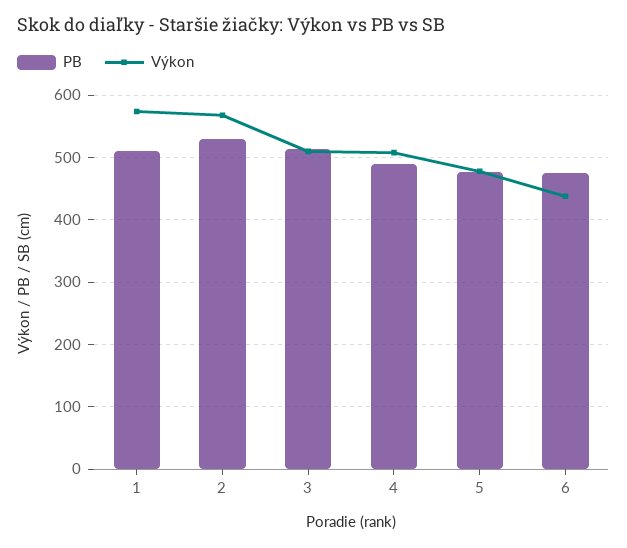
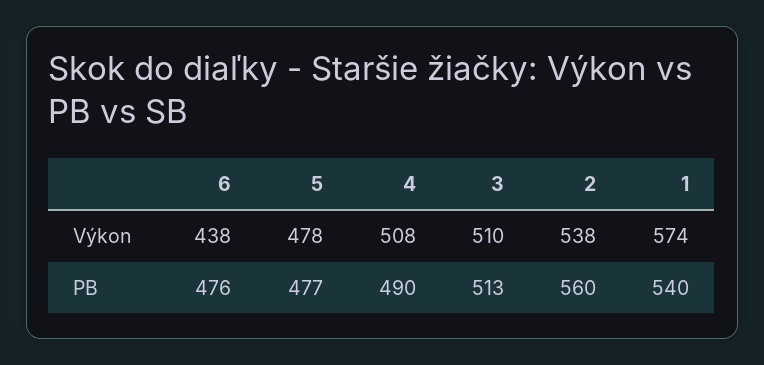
  {
    "PB": {
-     "1": 510,
+     "1": 540,
-     "2": 530,
+     "2": 560,
      "3": 513,
      "4": 490,
      "5": 477,
      "6": 476
    },
    "Výkon": {
      "1": 574,
-     "2": 570,
+     "2": 538,
      "3": 510,
      "4": 508,
      "5": 478,
      "6": 438
    }
  }

